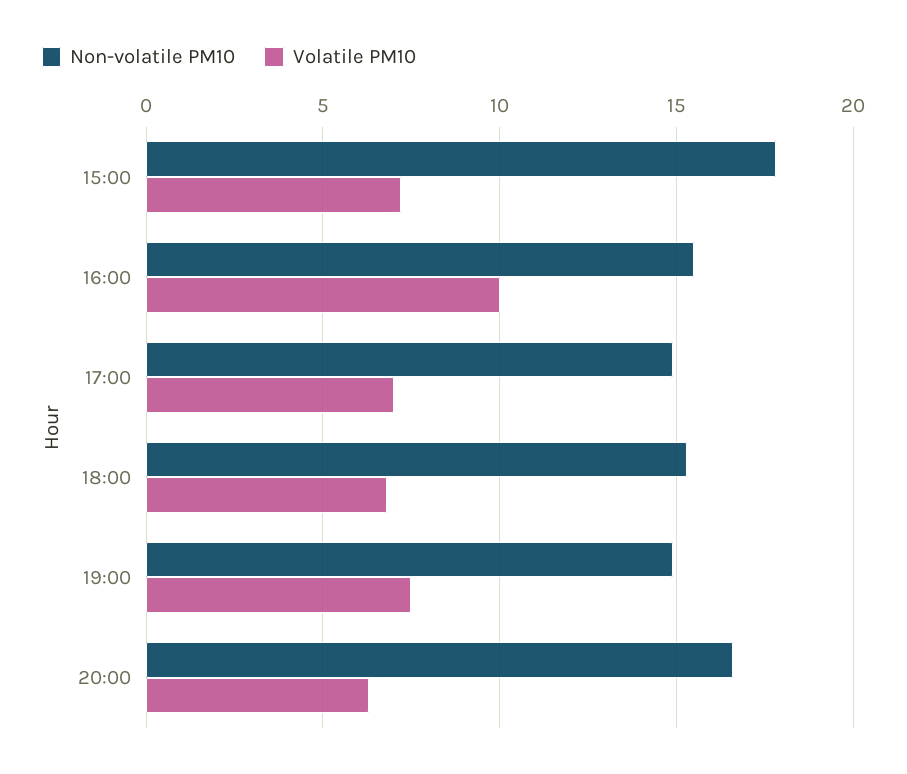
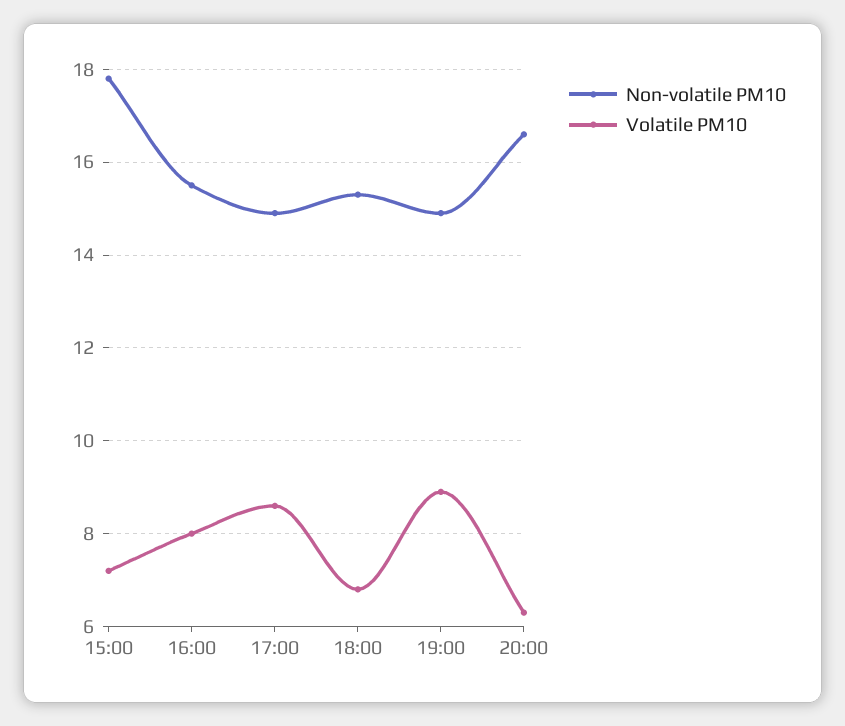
  {
    "Non-volatile PM10": {
      "15:00": 18,
      "16:00": 15.5,
      "17:00": 15,
      "18:00": 15.5,
      "19:00": 15,
      "20:00": 16.5
    },
    "Volatile PM10": {
      "15:00": 7,
-     "16:00": 10,
+     "16:00": 8,
-     "17:00": 7,
+     "17:00": 8.5,
      "18:00": 7,
-     "19:00": 7.5,
+     "19:00": 9,
      "20:00": 6.5
    }
  }

